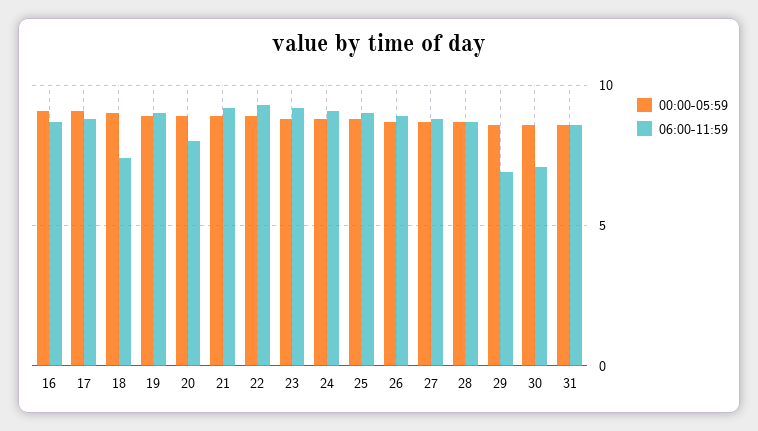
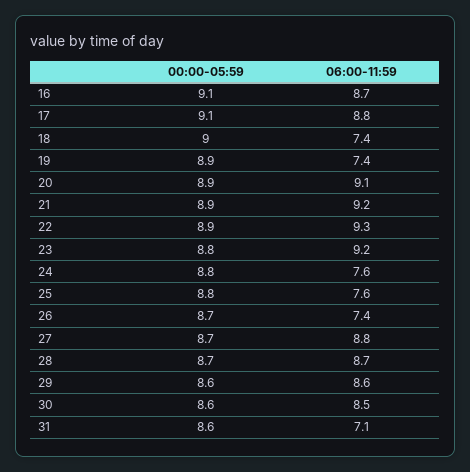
  {
    "00:00-05:59": {
      "16": 9.1,
      "17": 9.1,
      "18": 9,
      "19": 8.9,
      "20": 8.9,
      "21": 8.9,
      "22": 8.9,
      "23": 8.8,
      "24": 8.8,
      "25": 8.8,
      "26": 8.7,
      "27": 8.7,
      "28": 8.7,
      "29": 8.6,
      "30": 8.6,
      "31": 8.6
    },
    "06:00-11:59": {
      "16": 8.7,
      "17": 8.8,
      "18": 7.4,
-     "19": 9,
+     "19": 7.4,
-     "20": 8,
+     "20": 9.1,
      "21": 9.2,
      "22": 9.3,
      "23": 9.2,
-     "24": 9,
+     "24": 7.6,
-     "25": 9,
+     "25": 7.6,
-     "26": 9,
+     "26": 7.4,
      "27": 8.8,
      "28": 8.7,
-     "29": 7,
+     "29": 8.6,
-     "30": 7,
+     "30": 8.5,
-     "31": 8.5
+     "31": 7.1
    }
  }

